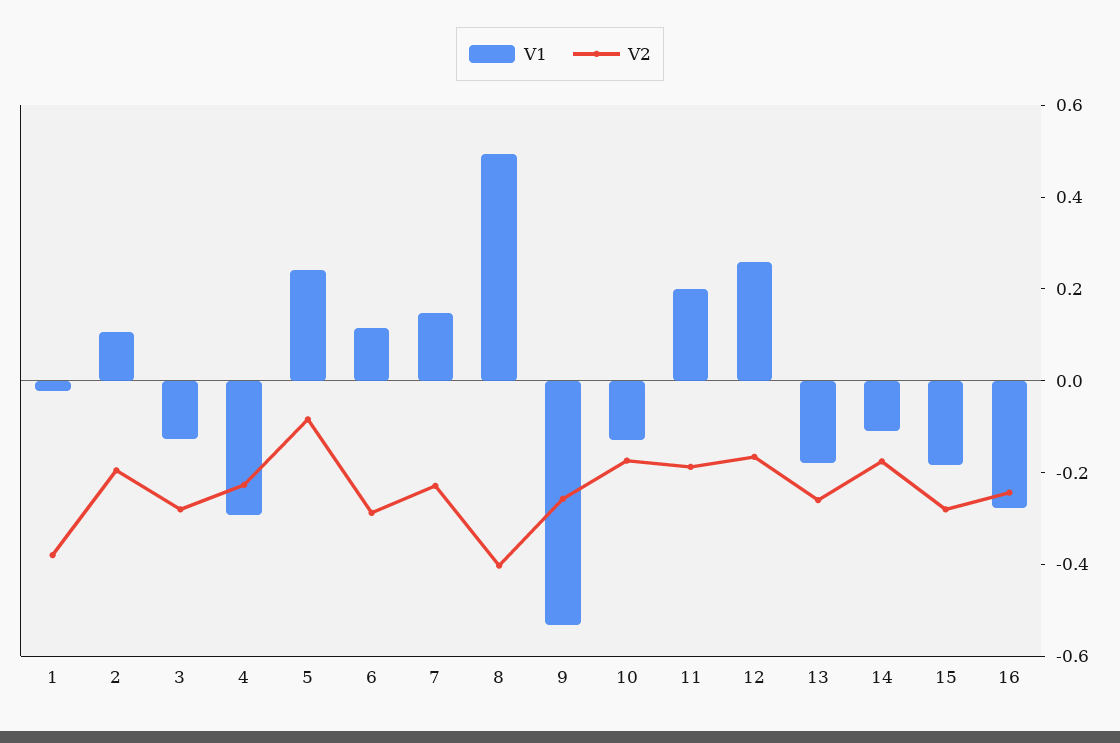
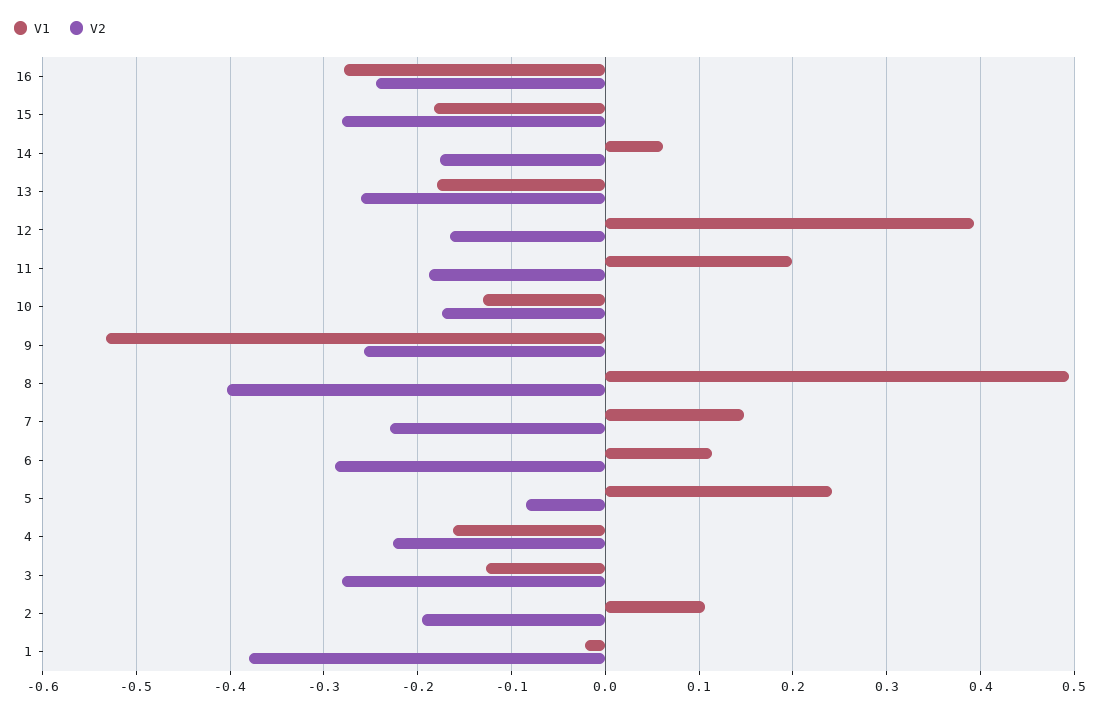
  {
    "V1": {
      "1": -0.02,
      "2": 0.11,
      "3": -0.13,
-     "4": -0.3,
+     "4": -0.16,
      "5": 0.24,
      "6": 0.11,
      "7": 0.15,
      "8": 0.49,
      "9": -0.53,
      "10": -0.13,
      "11": 0.2,
-     "12": 0.25,
+     "12": 0.39,
      "13": -0.18,
-     "14": -0.1,
+     "14": 0.06,
      "15": -0.18,
      "16": -0.28
    },
    "V2": {
      "1": -0.38,
      "2": -0.2,
      "3": -0.28,
      "4": -0.23,
      "5": -0.08,
      "6": -0.29,
      "7": -0.23,
      "8": -0.4,
      "9": -0.26,
      "10": -0.17,
      "11": -0.19,
      "12": -0.17,
      "13": -0.26,
      "14": -0.18,
      "15": -0.28,
      "16": -0.24
    }
  }

